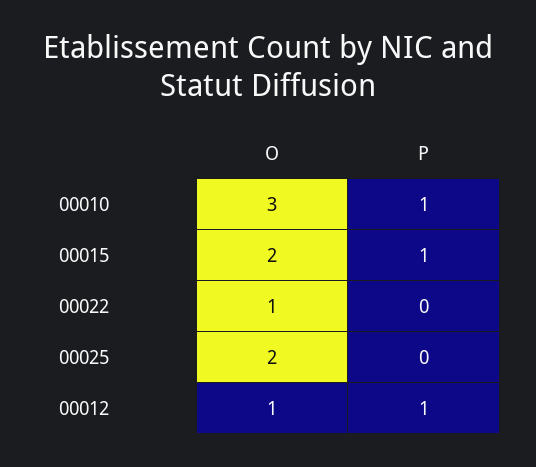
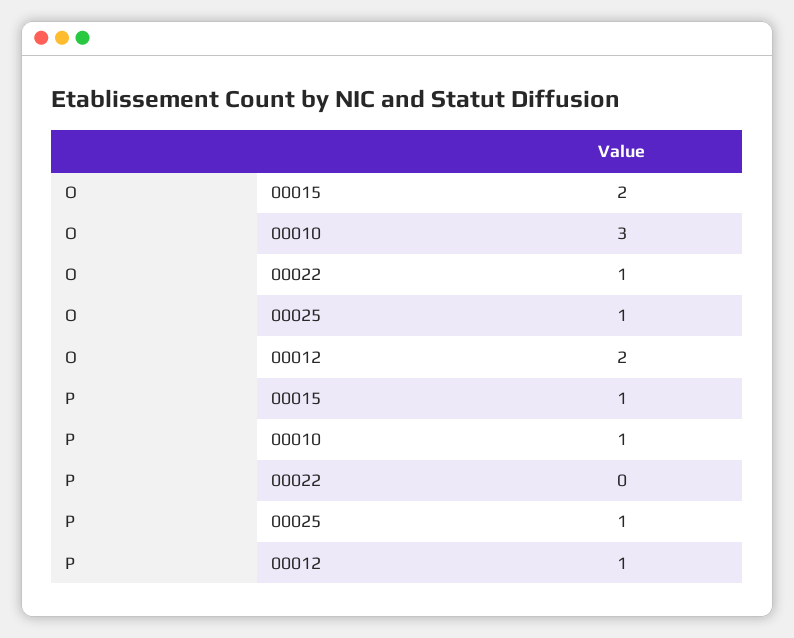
  {
    "O": {
      "00010": 3,
      "00015": 2,
      "00022": 1,
-     "00025": 2,
+     "00025": 1,
-     "00012": 1
+     "00012": 2
    },
    "P": {
      "00010": 1,
      "00015": 1,
      "00022": 0,
-     "00025": 0,
+     "00025": 1,
      "00012": 1
    }
  }

